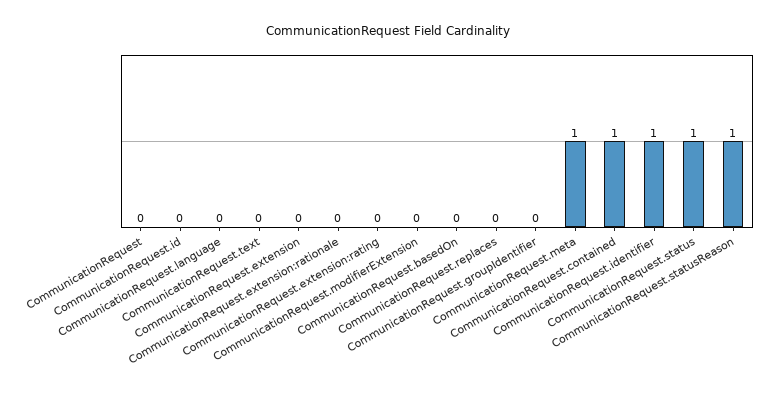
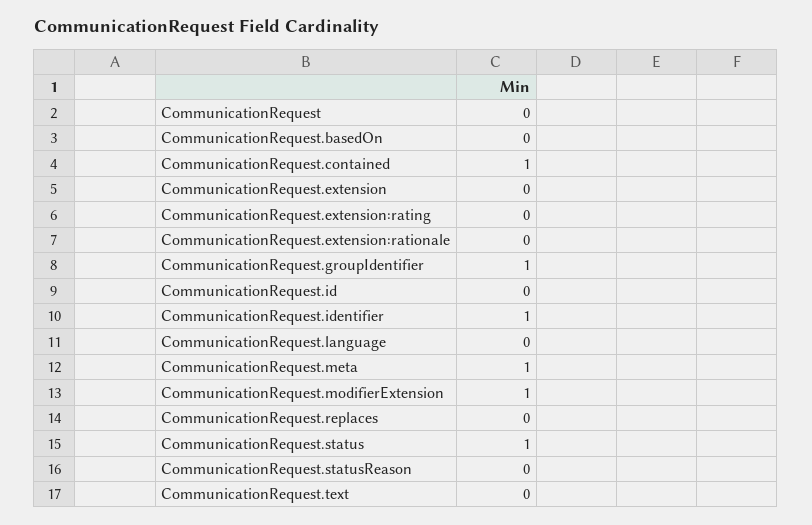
  {
    "CommunicationRequest": 0,
    "CommunicationRequest.id": 0,
    "CommunicationRequest.language": 0,
    "CommunicationRequest.text": 0,
    "CommunicationRequest.extension": 0,
    "CommunicationRequest.extension:rationale": 0,
    "CommunicationRequest.extension:rating": 0,
-   "CommunicationRequest.modifierExtension": 0,
+   "CommunicationRequest.modifierExtension": 1,
    "CommunicationRequest.basedOn": 0,
    "CommunicationRequest.replaces": 0,
-   "CommunicationRequest.groupIdentifier": 0,
+   "CommunicationRequest.groupIdentifier": 1,
    "CommunicationRequest.meta": 1,
    "CommunicationRequest.contained": 1,
    "CommunicationRequest.identifier": 1,
    "CommunicationRequest.status": 1,
-   "CommunicationRequest.statusReason": 1
+   "CommunicationRequest.statusReason": 0
  }

